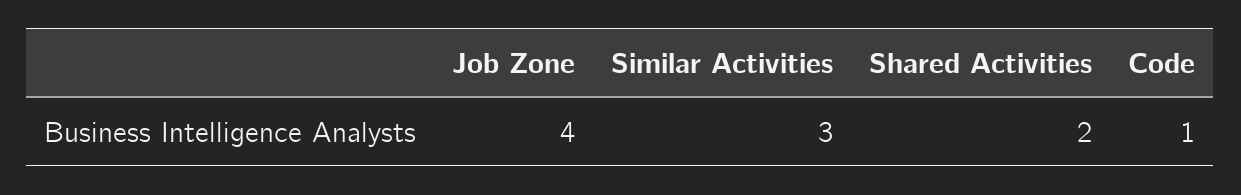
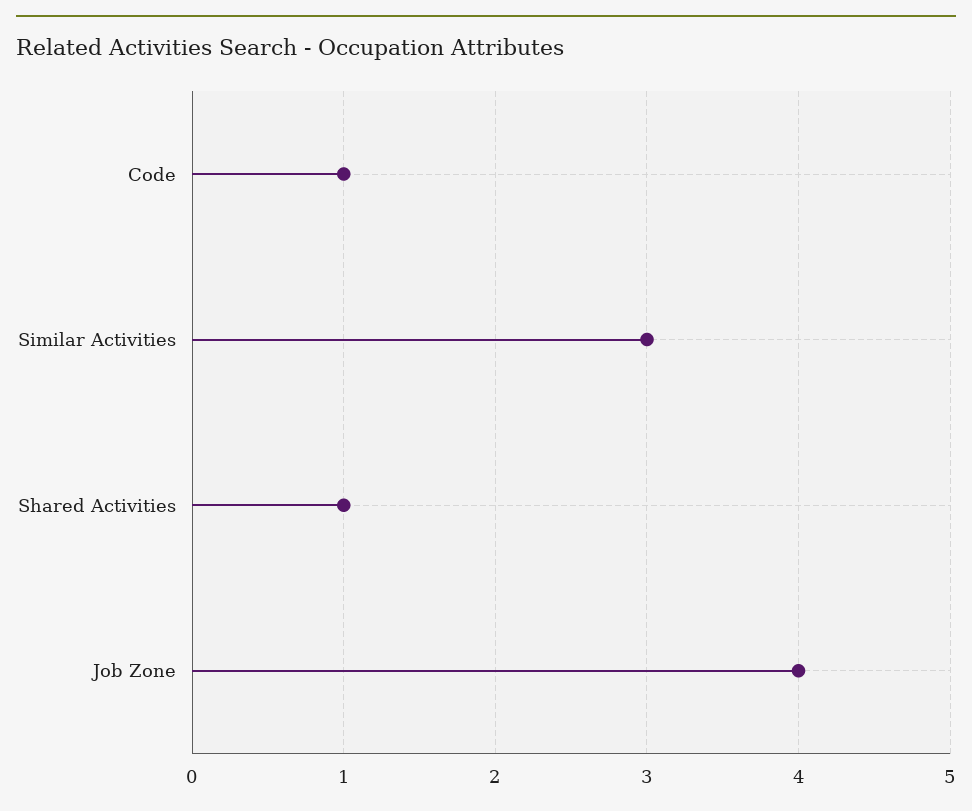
  {
    "Job Zone": 4,
    "Similar Activities": 3,
-   "Shared Activities": 2,
+   "Shared Activities": 1,
    "Code": 1
  }

